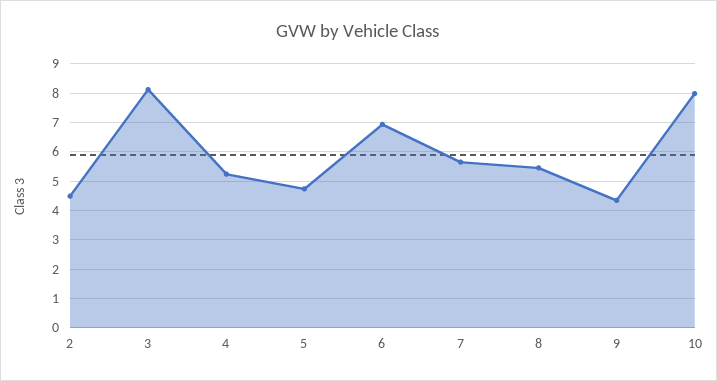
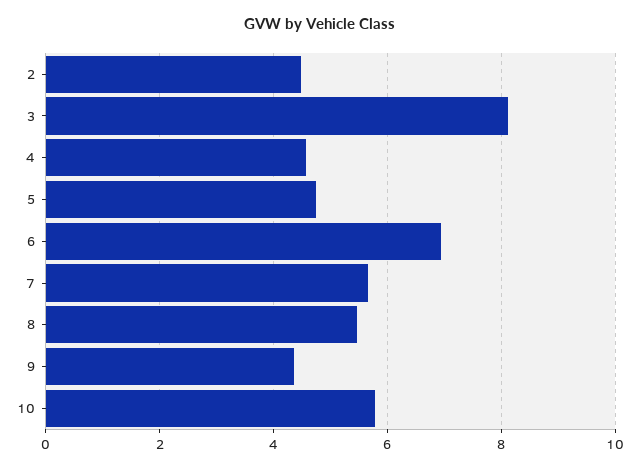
  {
    "2": 4.4,
    "3": 8.2,
-   "4": 5.25,
+   "4": 4.6,
    "5": 4.8,
    "6": 7,
    "7": 5.6,
    "8": 5.4,
    "9": 4.4,
-   "10": 8
+   "10": 5.8
  }

